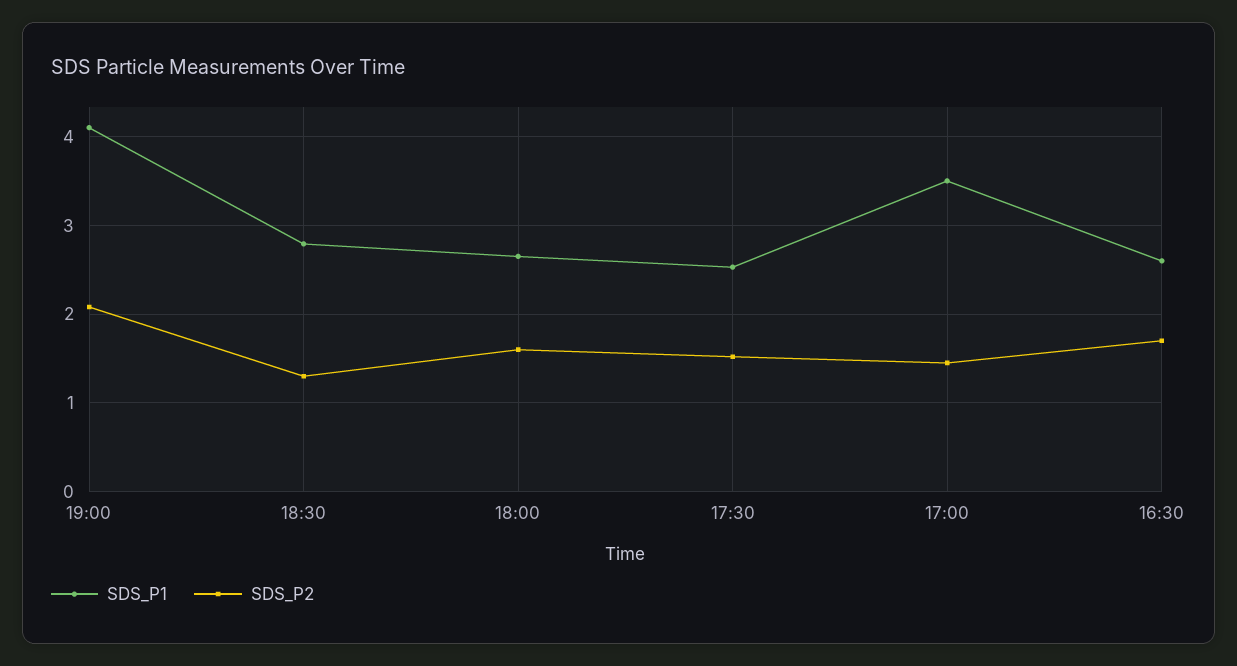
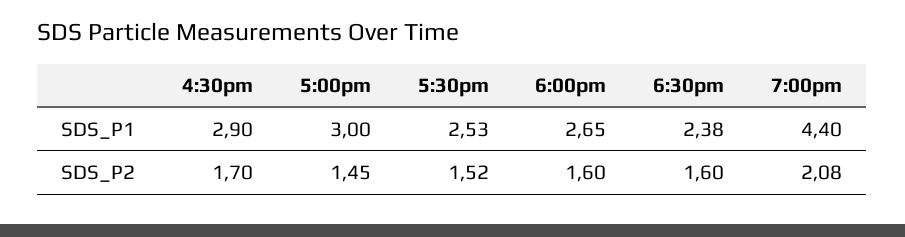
  {
    "SDS_P1": {
-     "19:00": 4.1,
+     "19:00": 4.4,
-     "18:30": 2.8,
+     "18:30": 2.38,
      "18:00": 2.65,
      "17:30": 2.53,
-     "17:00": 3.5,
+     "17:00": 3,
-     "16:30": 2.6
+     "16:30": 2.9
    },
    "SDS_P2": {
      "19:00": 2.08,
-     "18:30": 1.3,
+     "18:30": 1.6,
      "18:00": 1.6,
      "17:30": 1.52,
      "17:00": 1.45,
      "16:30": 1.7
    }
  }

